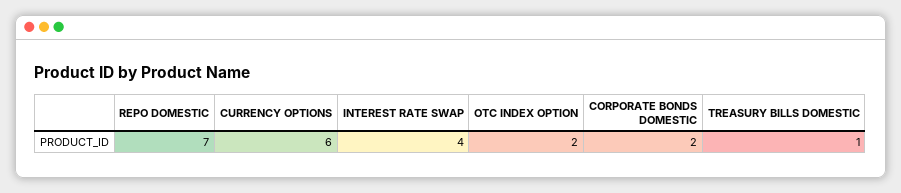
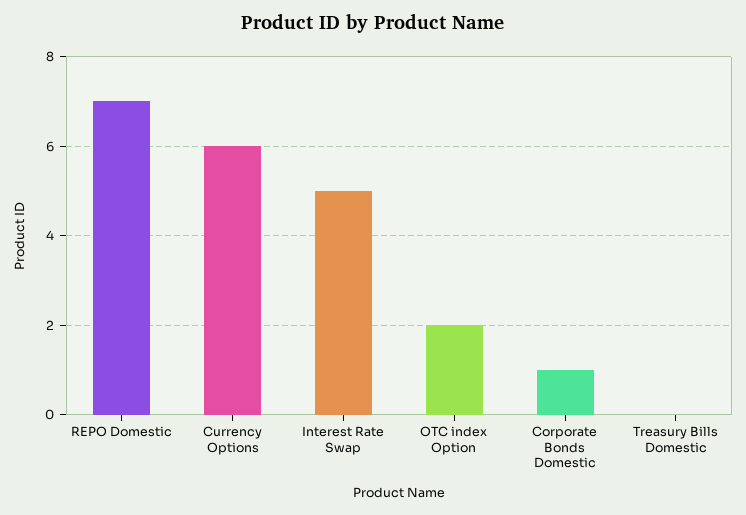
  {
    "REPO DOMESTIC": 7,
    "CURRENCY OPTIONS": 6,
-   "INTEREST RATE SWAP": 4,
+   "INTEREST RATE SWAP": 5,
    "OTC INDEX OPTION": 2,
-   "CORPORATE BONDS DOMESTIC": 2,
+   "CORPORATE BONDS DOMESTIC": 1,
-   "TREASURY BILLS DOMESTIC": 1
+   "TREASURY BILLS DOMESTIC": 0
  }

